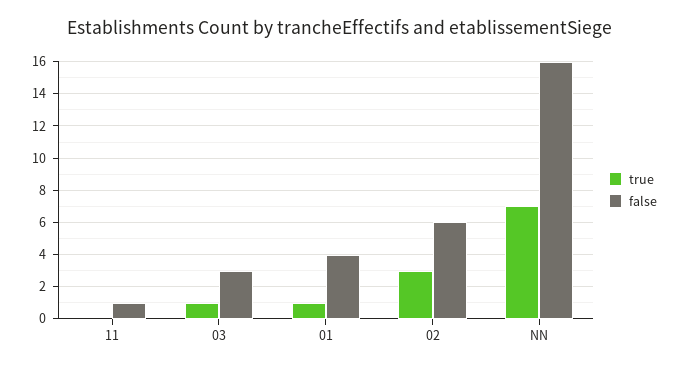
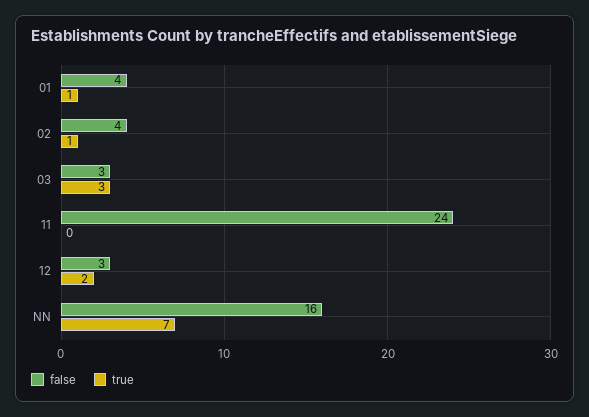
  {
    "true": {
      "11": 0,
-     "03": 1,
+     "03": 3,
      "01": 1,
-     "02": 3,
+     "02": 1,
-     "NN": 7
+     "NN": 7,
+     "12": 2
    },
    "false": {
-     "11": 1,
+     "11": 24,
      "03": 3,
      "01": 4,
-     "02": 6,
+     "02": 4,
-     "NN": 16
+     "NN": 16,
+     "12": 3
    }
  }

